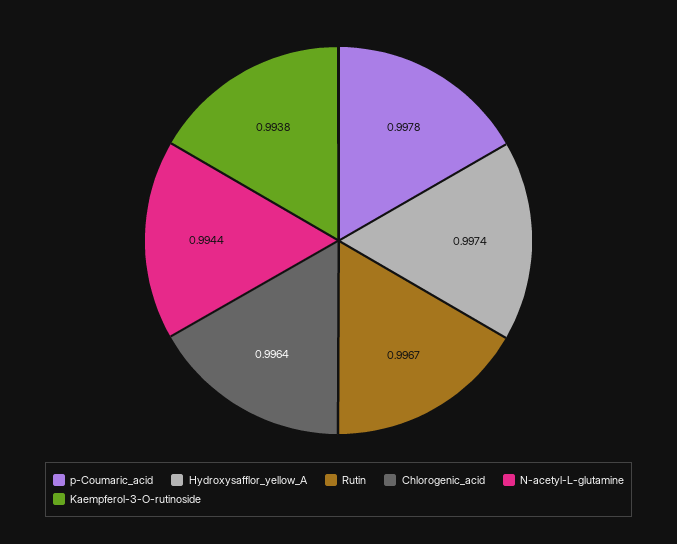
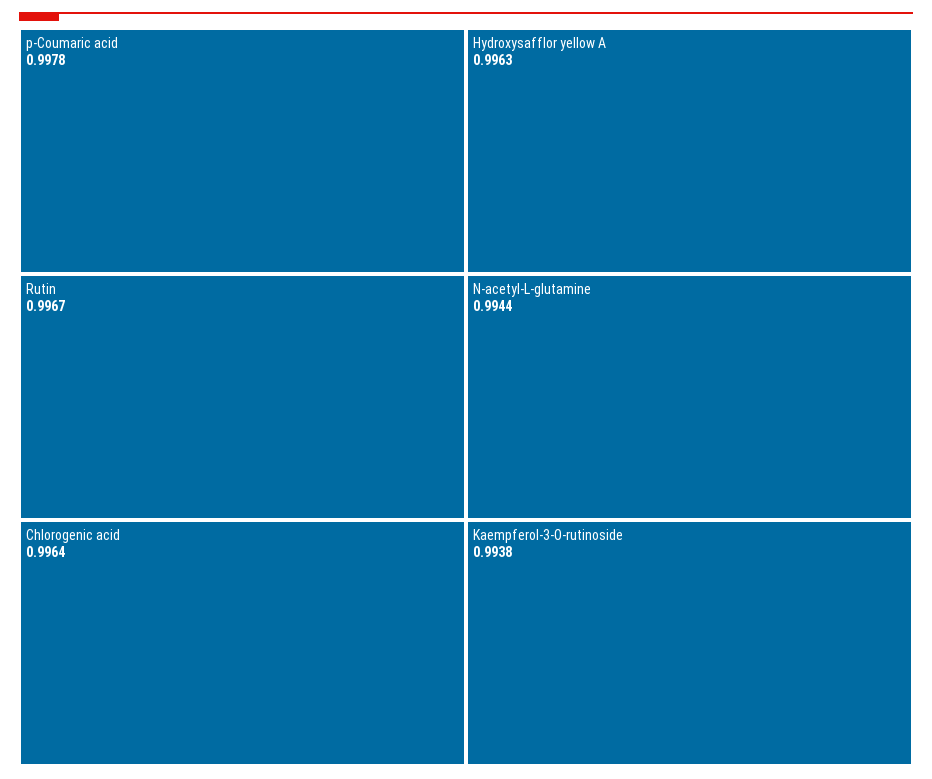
  {
    "p-Coumaric_acid": 0.9978,
-   "Hydroxysafflor_yellow_A": 0.9974,
+   "Hydroxysafflor_yellow_A": 0.9963,
    "Rutin": 0.9967,
    "Chlorogenic_acid": 0.9964,
    "N-acetyl-L-glutamine": 0.9944,
    "Kaempferol-3-O-rutinoside": 0.9938
  }

